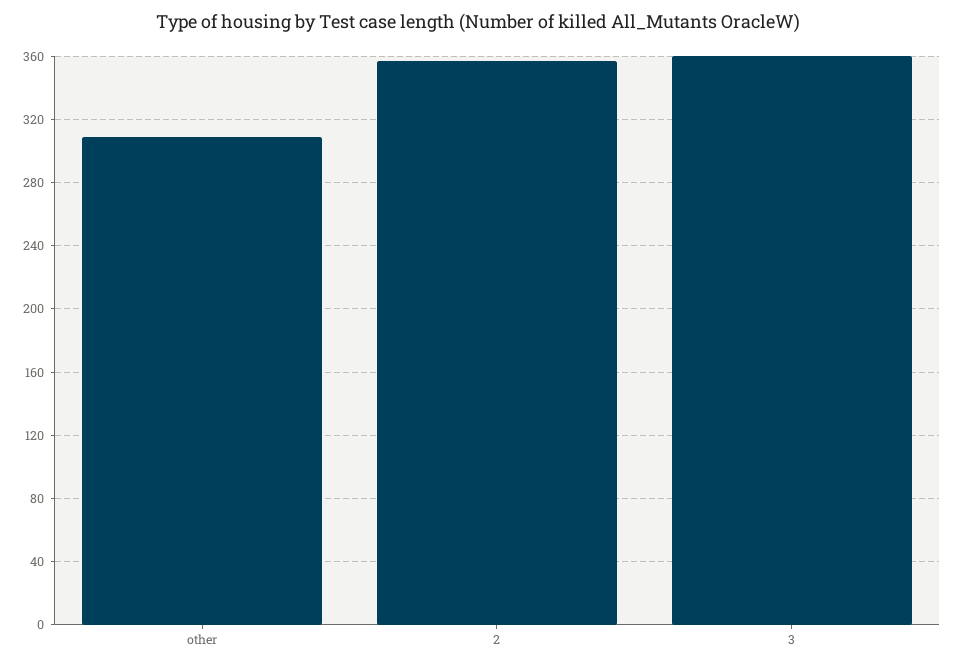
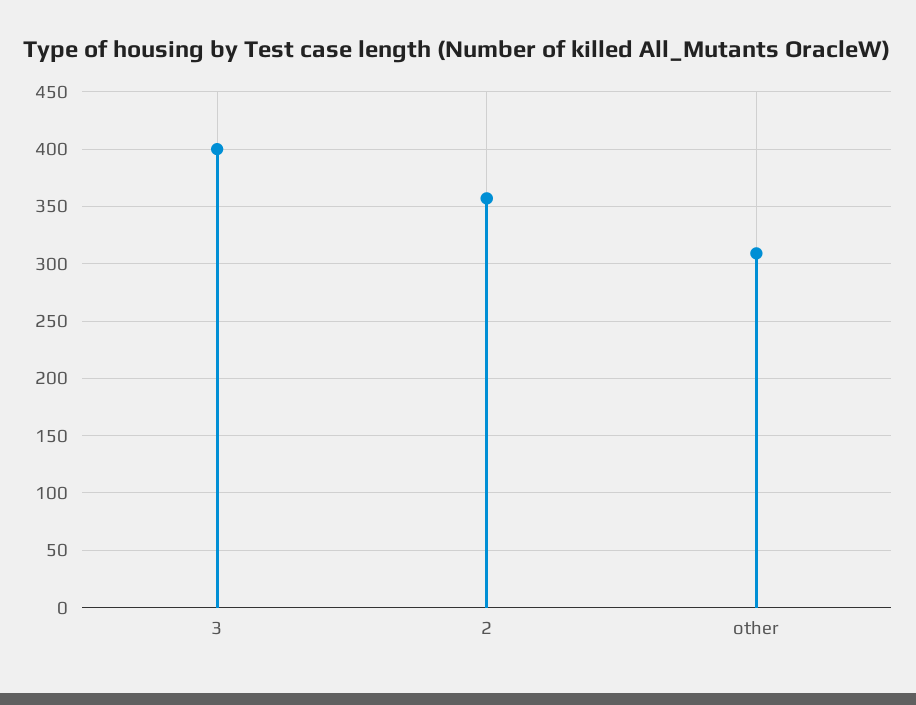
  {
    "other": 310,
    "2": 355,
-   "3": 360
+   "3": 400
  }

